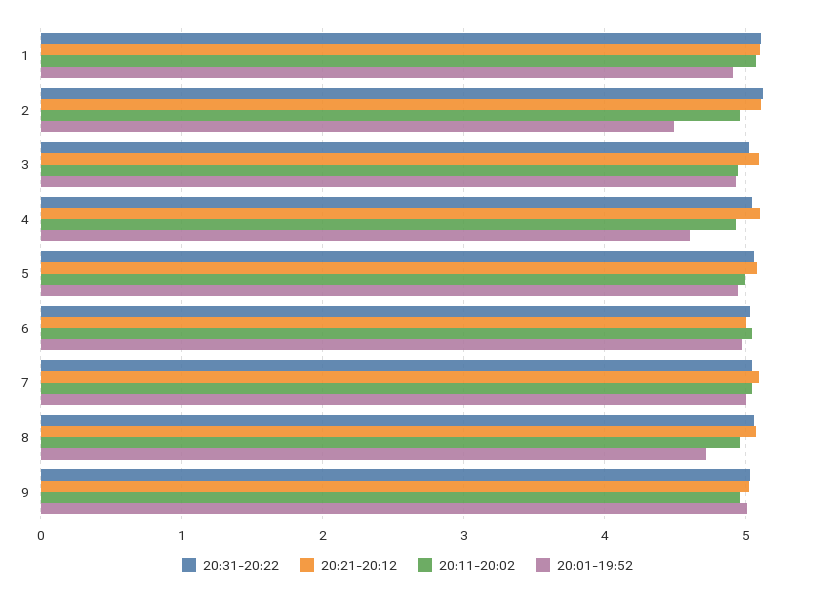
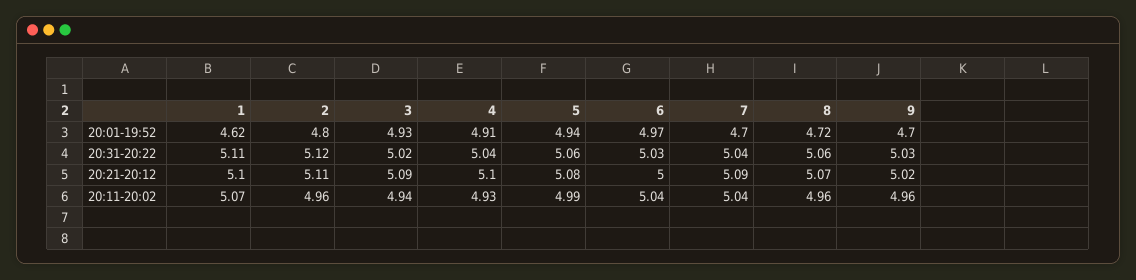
  {
    "20:31-20:22": {
      "1": 5.11,
      "2": 5.12,
      "3": 5.02,
      "4": 5.04,
      "5": 5.06,
      "6": 5.03,
      "7": 5.04,
      "8": 5.06,
      "9": 5.03
    },
    "20:21-20:12": {
      "1": 5.1,
      "2": 5.11,
      "3": 5.09,
      "4": 5.1,
      "5": 5.08,
      "6": 5,
      "7": 5.09,
      "8": 5.07,
      "9": 5.02
    },
    "20:11-20:02": {
      "1": 5.07,
      "2": 4.96,
      "3": 4.94,
      "4": 4.93,
      "5": 4.99,
      "6": 5.04,
      "7": 5.04,
      "8": 4.96,
      "9": 4.96
    },
    "20:01-19:52": {
-     "1": 4.9,
+     "1": 4.62,
-     "2": 4.5,
+     "2": 4.8,
      "3": 4.93,
-     "4": 4.6,
+     "4": 4.91,
      "5": 4.94,
      "6": 4.97,
-     "7": 5,
+     "7": 4.7,
      "8": 4.72,
-     "9": 5
+     "9": 4.7
    }
  }

